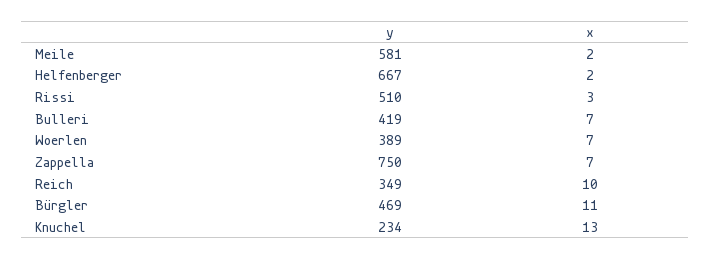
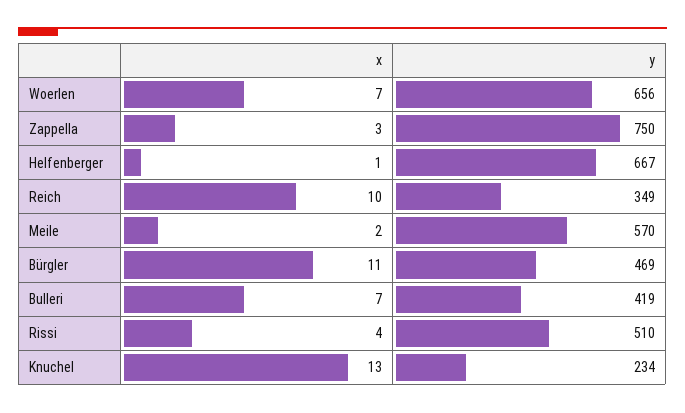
  {
    "y": {
-     "Meile": 581,
+     "Meile": 570,
      "Helfenberger": 667,
      "Rissi": 510,
      "Bulleri": 419,
-     "Woerlen": 389,
+     "Woerlen": 656,
      "Zappella": 750,
      "Reich": 349,
      "Bürgler": 469,
      "Knuchel": 234
    },
    "x": {
      "Meile": 2,
-     "Helfenberger": 2,
+     "Helfenberger": 1,
-     "Rissi": 3,
+     "Rissi": 4,
      "Bulleri": 7,
      "Woerlen": 7,
-     "Zappella": 7,
+     "Zappella": 3,
      "Reich": 10,
      "Bürgler": 11,
      "Knuchel": 13
    }
  }

